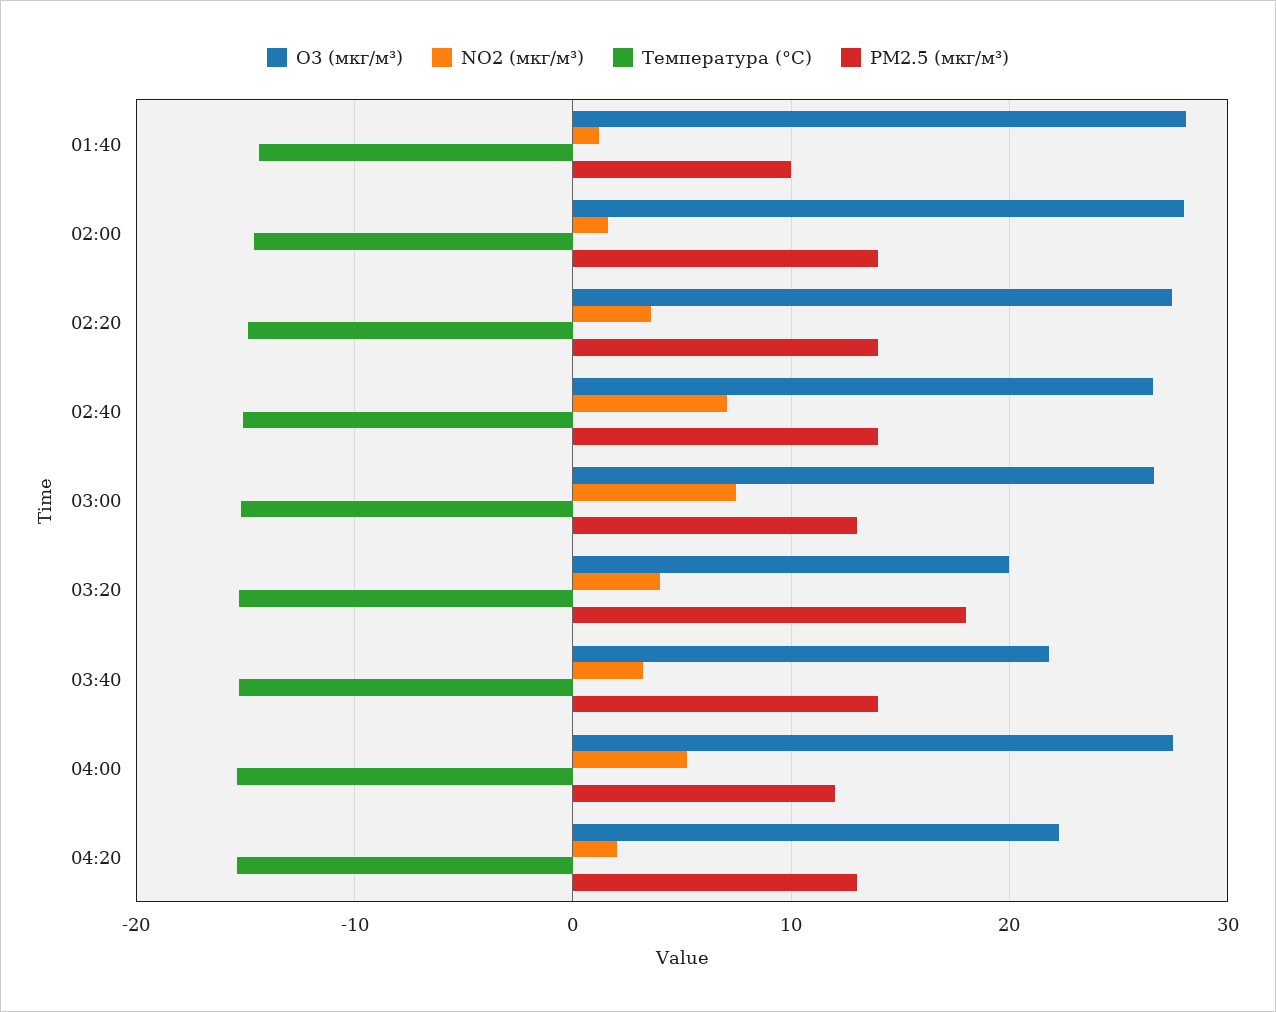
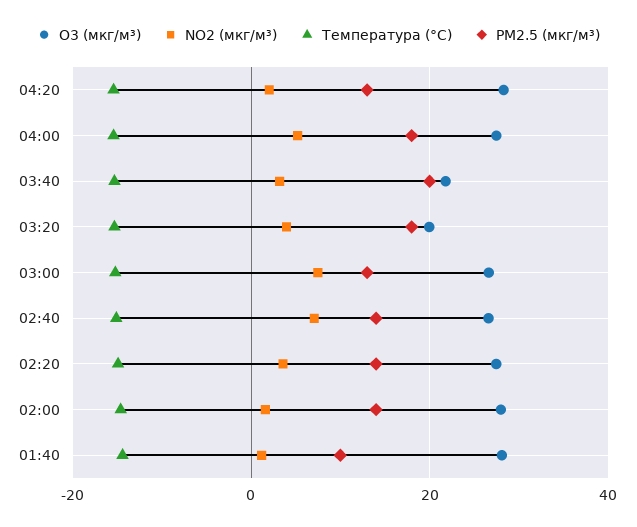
  {
    "O3 (мкг/м³)": {
      "01:40": 28,
      "02:00": 28,
      "02:20": 27,
      "02:40": 27,
      "03:00": 27,
      "03:20": 20,
      "03:40": 22,
      "04:00": 27,
-     "04:20": 22
+     "04:20": 28
    },
    "NO2 (мкг/м³)": {
      "01:40": 1,
      "02:00": 2,
      "02:20": 4,
      "02:40": 7,
      "03:00": 7,
      "03:20": 4,
      "03:40": 3,
      "04:00": 5,
      "04:20": 2
    },
    "Температура (°C)": {
      "01:40": -14,
      "02:00": -15,
      "02:20": -15,
      "02:40": -15,
      "03:00": -15,
      "03:20": -15,
      "03:40": -15,
      "04:00": -15,
      "04:20": -15
    },
    "PM2.5 (мкг/м³)": {
      "01:40": 10,
      "02:00": 14,
      "02:20": 14,
      "02:40": 14,
      "03:00": 13,
      "03:20": 18,
-     "03:40": 14,
+     "03:40": 20,
-     "04:00": 12,
+     "04:00": 18,
      "04:20": 13
    }
  }

